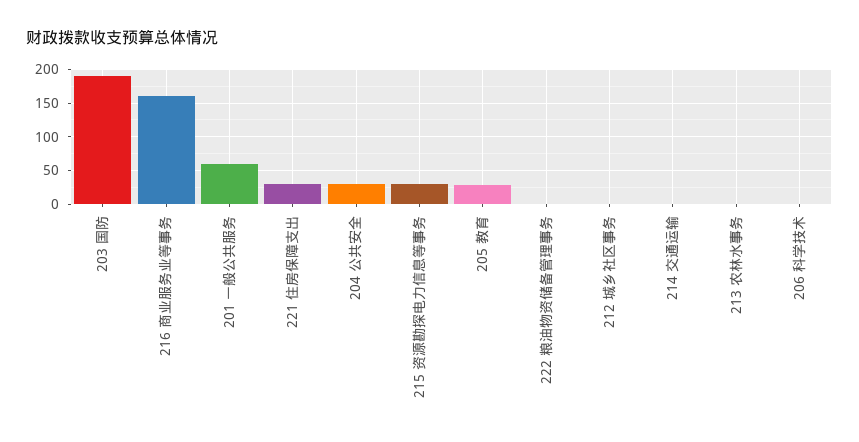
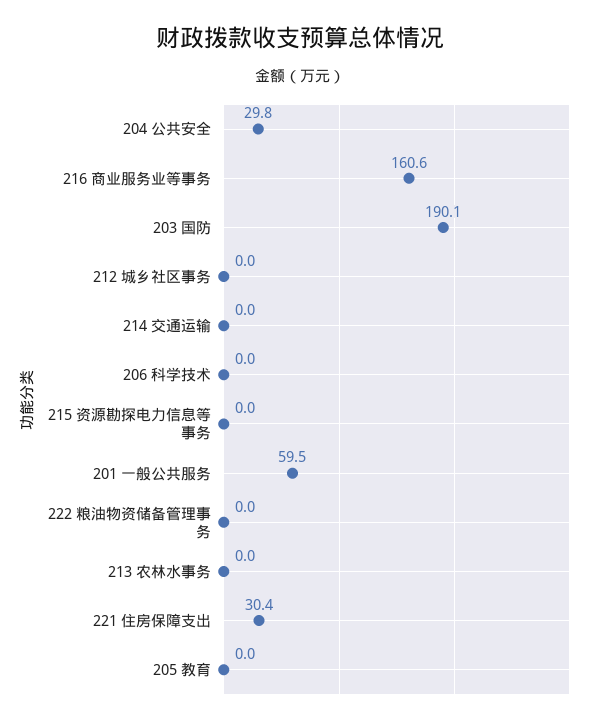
  {
    "203 国防": 190.1,
    "216 商业服务业等事务": 160.6,
    "201 一般公共服务": 59.5,
    "221 住房保障支出": 30.4,
    "204 公共安全": 29.8,
-   "215 资源勘探电力信息等事务": 30,
+   "215 资源勘探电力信息等事务": 0,
-   "205 教育": 30,
+   "205 教育": 0,
    "222 粮油物资储备管理事务": 0,
    "212 城乡社区事务": 0,
    "214 交通运输": 0,
    "213 农林水事务": 0,
    "206 科学技术": 0
  }

